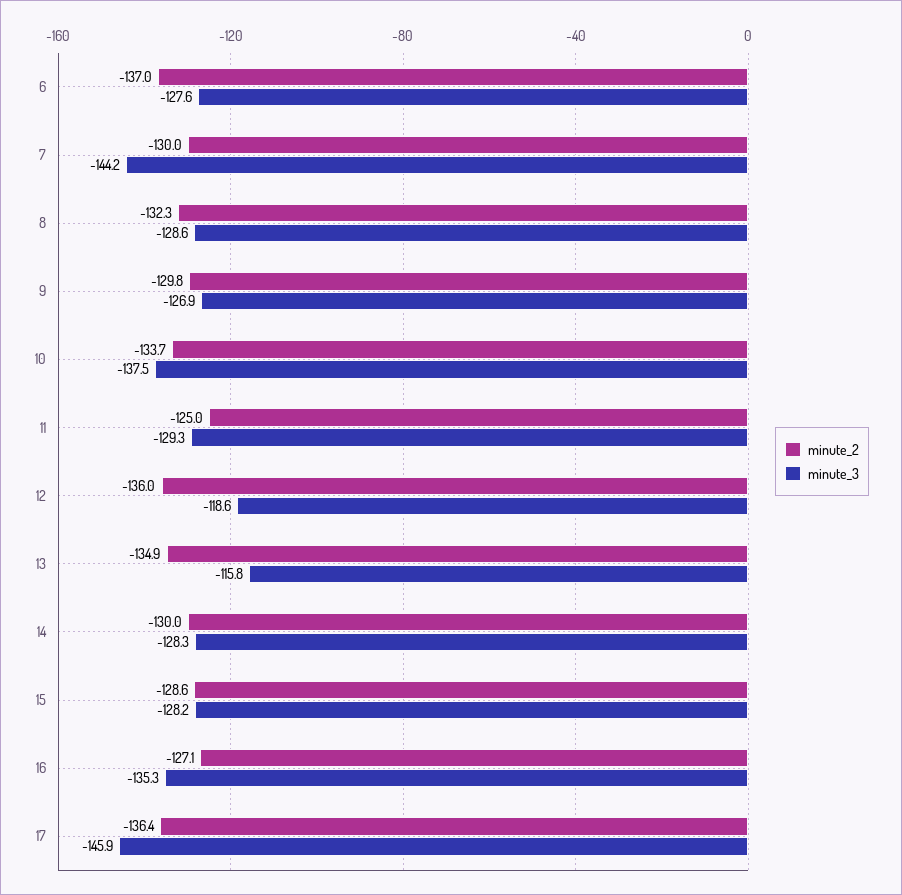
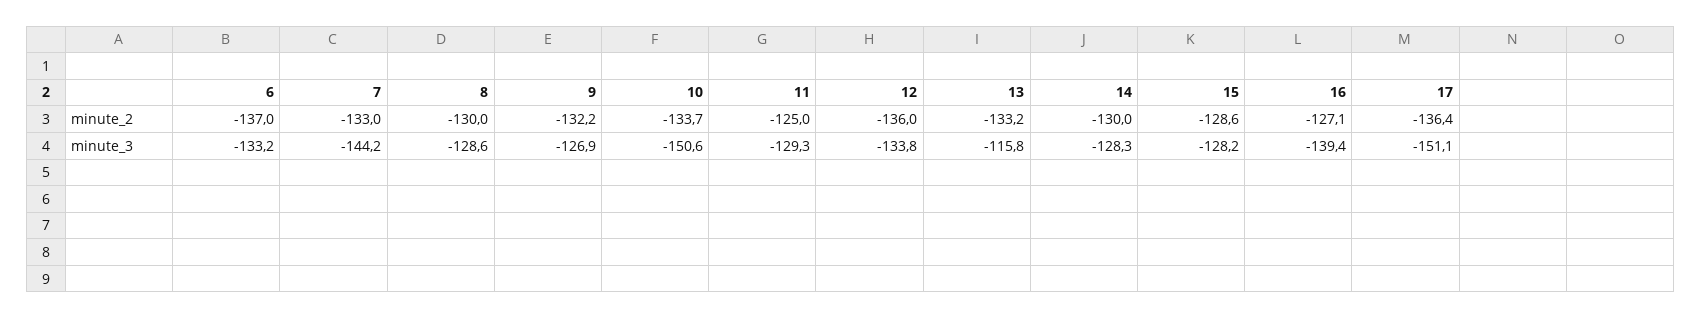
  {
    "minute_2": {
      "6": -137,
-     "7": -130,
+     "7": -133,
-     "8": -132.3,
+     "8": -130,
-     "9": -129.8,
+     "9": -132.2,
      "10": -133.7,
      "11": -125,
      "12": -136,
-     "13": -134.9,
+     "13": -133.2,
      "14": -130,
      "15": -128.6,
      "16": -127.1,
      "17": -136.4
    },
    "minute_3": {
-     "6": -127.6,
+     "6": -133.2,
      "7": -144.2,
      "8": -128.6,
      "9": -126.9,
-     "10": -137.5,
+     "10": -150.6,
      "11": -129.3,
-     "12": -118.6,
+     "12": -133.8,
      "13": -115.8,
      "14": -128.3,
      "15": -128.2,
-     "16": -135.3,
+     "16": -139.4,
-     "17": -145.9
+     "17": -151.1
    }
  }

